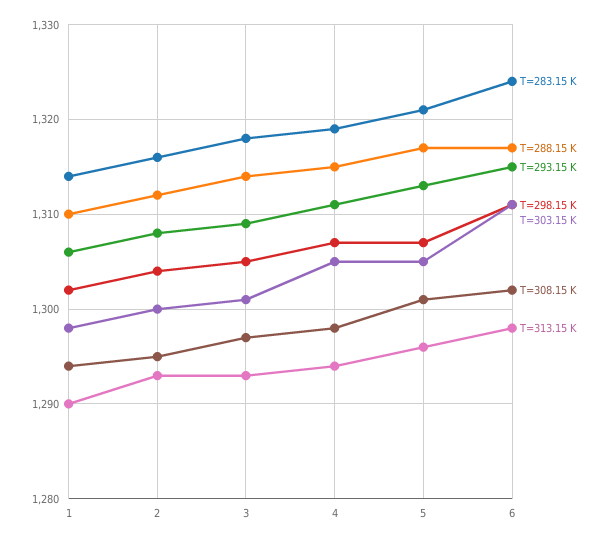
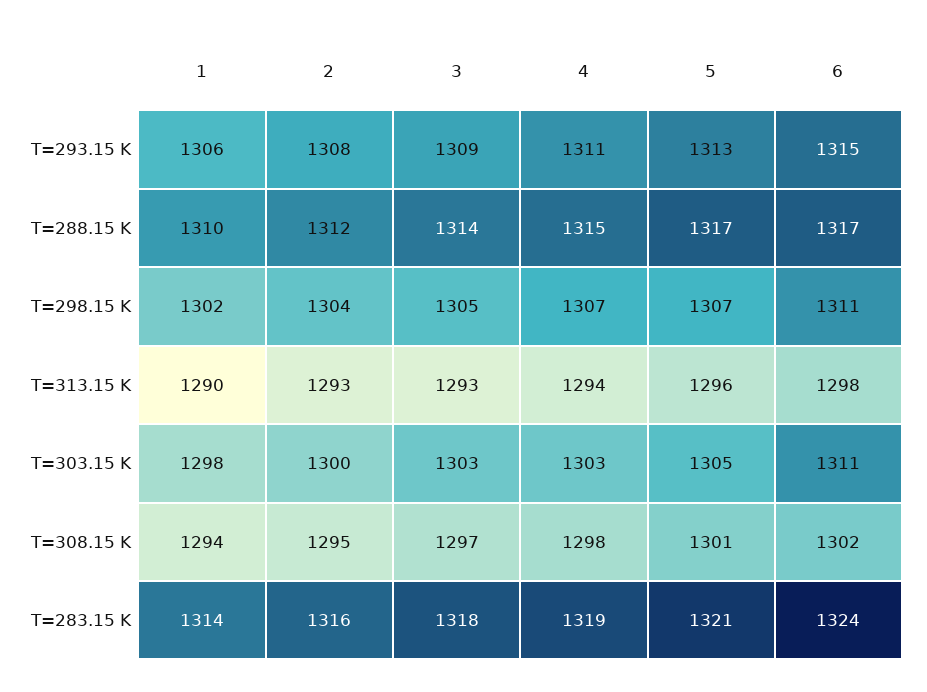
  {
    "T=283.15 K": {
      "1": 1314,
      "2": 1316,
      "3": 1318,
      "4": 1319,
      "5": 1321,
      "6": 1324
    },
    "T=288.15 K": {
      "1": 1310,
      "2": 1312,
      "3": 1314,
      "4": 1315,
      "5": 1317,
      "6": 1317
    },
    "T=293.15 K": {
      "1": 1306,
      "2": 1308,
      "3": 1309,
      "4": 1311,
      "5": 1313,
      "6": 1315
    },
    "T=298.15 K": {
      "1": 1302,
      "2": 1304,
      "3": 1305,
      "4": 1307,
      "5": 1307,
      "6": 1311
    },
    "T=303.15 K": {
      "1": 1298,
      "2": 1300,
-     "3": 1301,
+     "3": 1303,
-     "4": 1305,
+     "4": 1303,
      "5": 1305,
      "6": 1311
    },
    "T=308.15 K": {
      "1": 1294,
      "2": 1295,
      "3": 1297,
      "4": 1298,
      "5": 1301,
      "6": 1302
    },
    "T=313.15 K": {
      "1": 1290,
      "2": 1293,
      "3": 1293,
      "4": 1294,
      "5": 1296,
      "6": 1298
    }
  }

